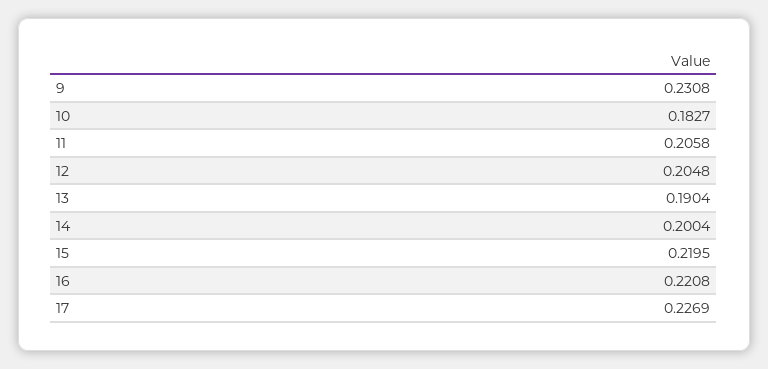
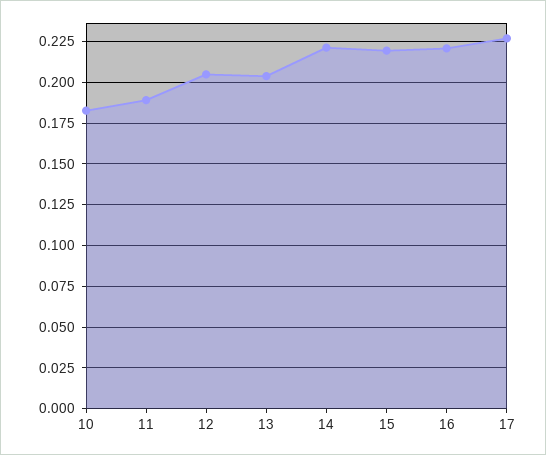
  {
-   "9": 0.2308,
    "10": 0.1827,
-   "11": 0.2058,
+   "11": 0.19,
    "12": 0.2048,
-   "13": 0.1904,
+   "13": 0.205,
-   "14": 0.2004,
+   "14": 0.22,
    "15": 0.2195,
    "16": 0.2208,
    "17": 0.2269
  }

